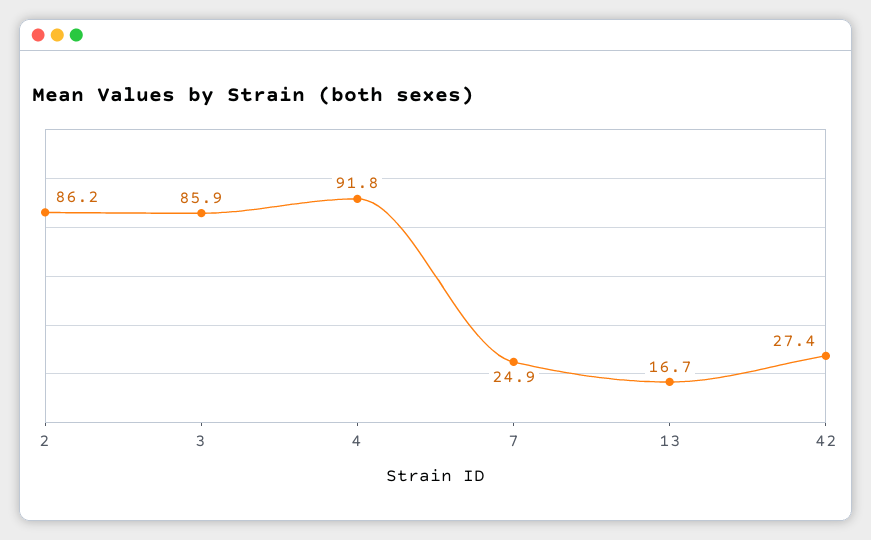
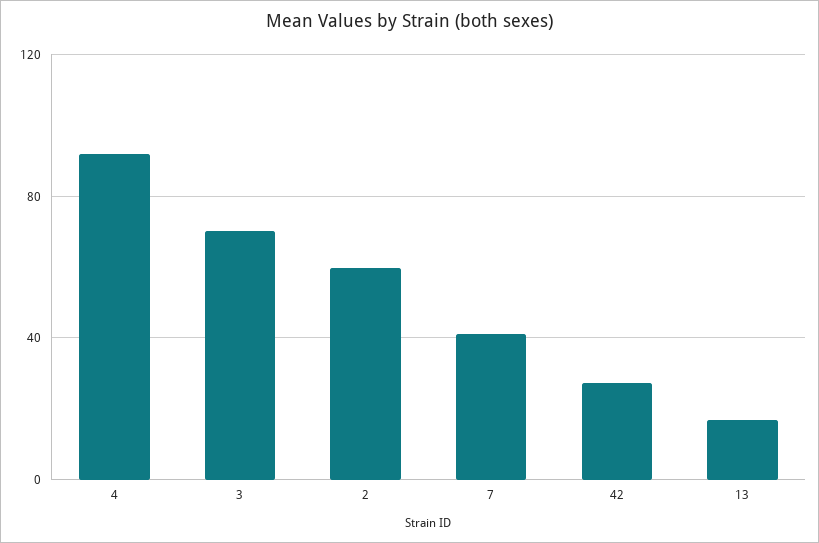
  {
-   "2": 86.2,
+   "2": 60,
-   "3": 85.9,
+   "3": 70,
    "4": 91.8,
-   "7": 24.9,
+   "7": 40,
    "13": 16.7,
    "42": 27.4
  }

